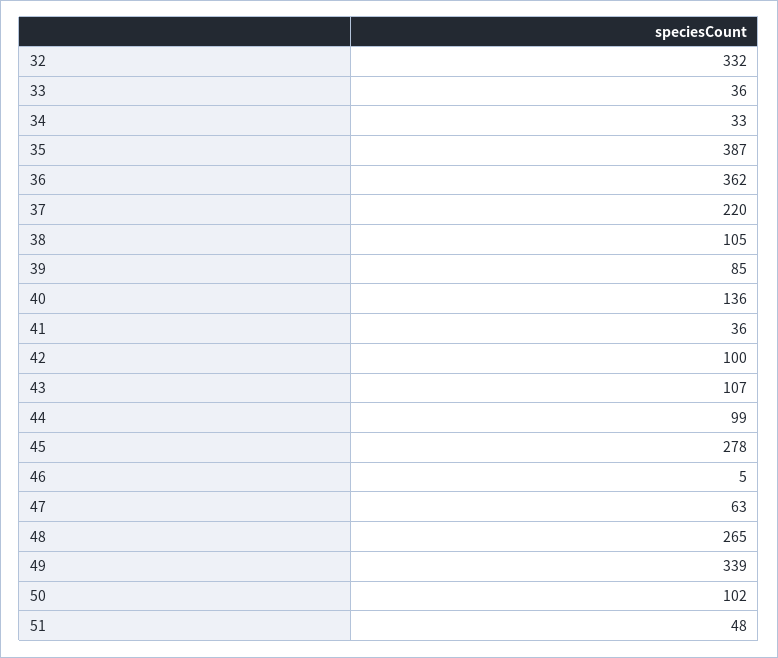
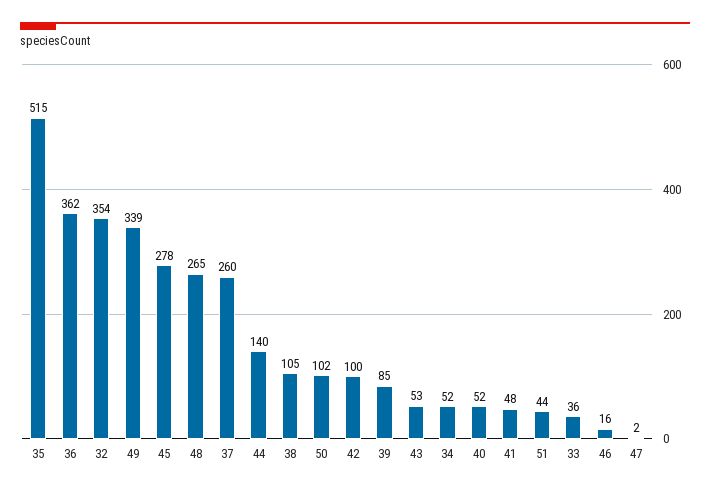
  {
-   "32": 332,
+   "32": 354,
    "33": 36,
-   "34": 33,
+   "34": 52,
-   "35": 387,
+   "35": 515,
    "36": 362,
-   "37": 220,
+   "37": 260,
    "38": 105,
    "39": 85,
-   "40": 136,
+   "40": 52,
-   "41": 36,
+   "41": 48,
    "42": 100,
-   "43": 107,
+   "43": 53,
-   "44": 99,
+   "44": 140,
    "45": 278,
-   "46": 5,
+   "46": 16,
-   "47": 63,
+   "47": 2,
    "48": 265,
    "49": 339,
    "50": 102,
-   "51": 48
+   "51": 44
  }

